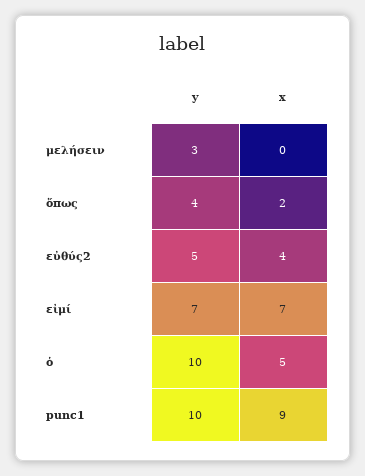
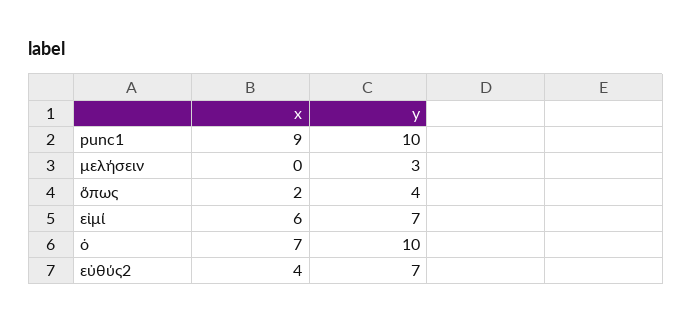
  {
    "y": {
      "μελήσειν": 3,
      "ὅπως": 4,
-     "εὐθύς2": 5,
+     "εὐθύς2": 7,
      "εἰμί": 7,
      "ὁ": 10,
      "punc1": 10
    },
    "x": {
      "μελήσειν": 0,
      "ὅπως": 2,
      "εὐθύς2": 4,
-     "εἰμί": 7,
+     "εἰμί": 6,
-     "ὁ": 5,
+     "ὁ": 7,
      "punc1": 9
    }
  }

